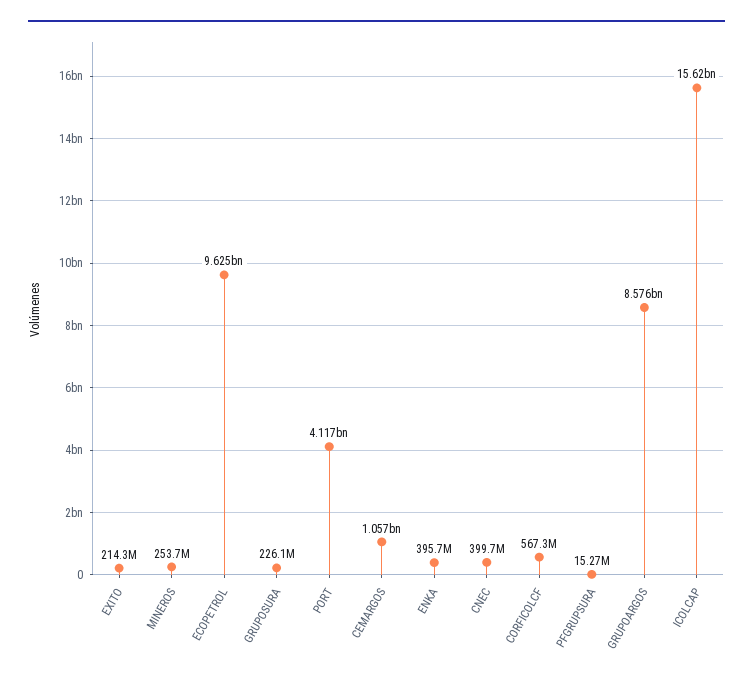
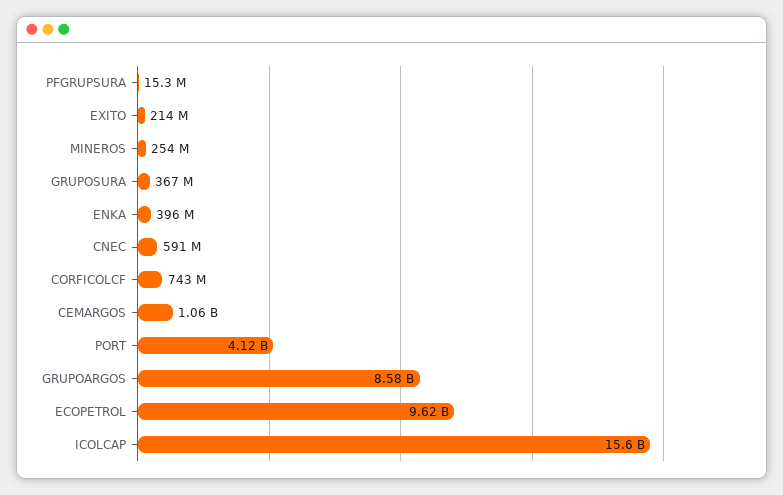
  {
    "EXITO": 214300000,
    "MINEROS": 253700000,
    "ECOPETROL": 9625000000,
-   "GRUPOSURA": 226100000,
+   "GRUPOSURA": 367000000,
    "PORT": 4117000000,
    "CEMARGOS": 1057000000,
    "ENKA": 395700000,
-   "CNEC": 399700000,
+   "CNEC": 591000000,
-   "CORFICOLCF": 567300000,
+   "CORFICOLCF": 743000000,
    "PFGRUPSURA": 15270000,
    "GRUPOARGOS": 8576000000,
    "ICOLCAP": 15620000000
  }

